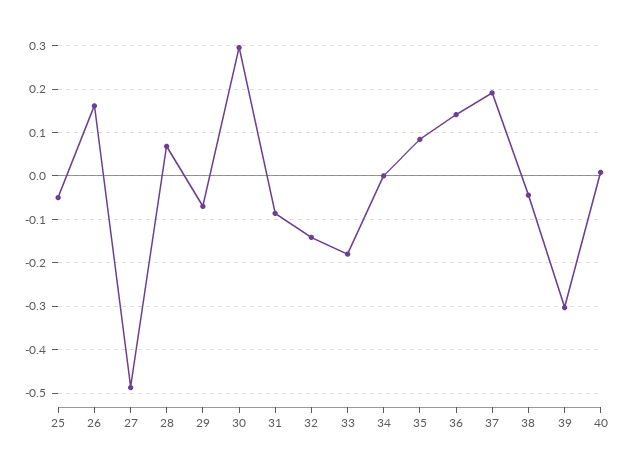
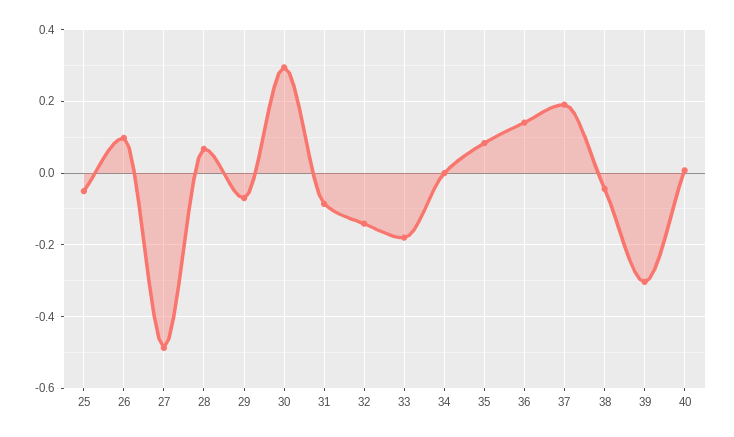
  {
    "25": -0.06,
-   "26": 0.16,
+   "26": 0.1,
    "27": -0.48,
    "28": 0.06,
    "29": -0.08,
    "30": 0.3,
    "31": -0.08,
    "32": -0.14,
    "33": -0.18,
    "34": 0,
    "35": 0.08,
    "36": 0.14,
    "37": 0.2,
    "38": -0.04,
    "39": -0.3,
    "40": 0
  }

